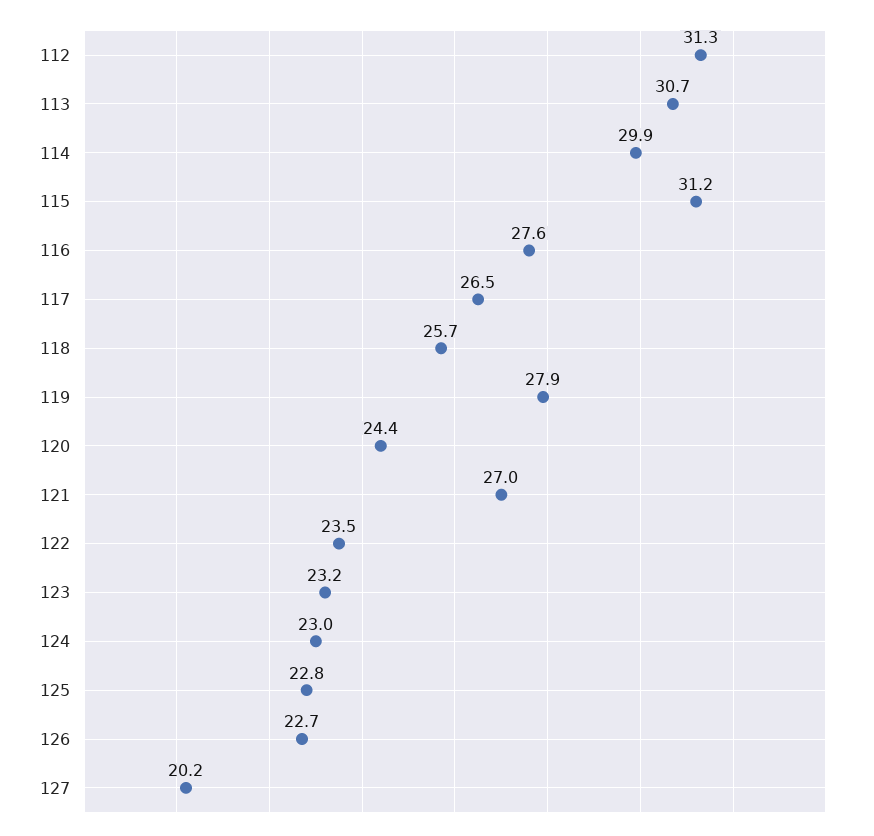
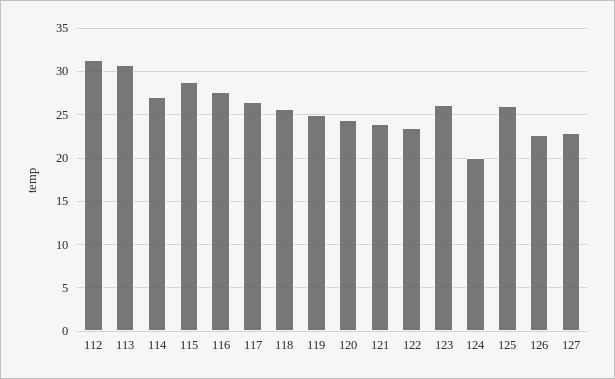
  {
    "112": 31.3,
    "113": 30.7,
-   "114": 29.9,
+   "114": 27,
-   "115": 31.2,
+   "115": 29,
    "116": 27.6,
    "117": 26.5,
    "118": 25.7,
-   "119": 27.9,
+   "119": 25,
    "120": 24.4,
-   "121": 27,
+   "121": 24,
    "122": 23.5,
-   "123": 23.2,
+   "123": 26,
-   "124": 23,
+   "124": 20,
-   "125": 22.8,
+   "125": 26,
    "126": 22.7,
-   "127": 20.2
+   "127": 23
  }

